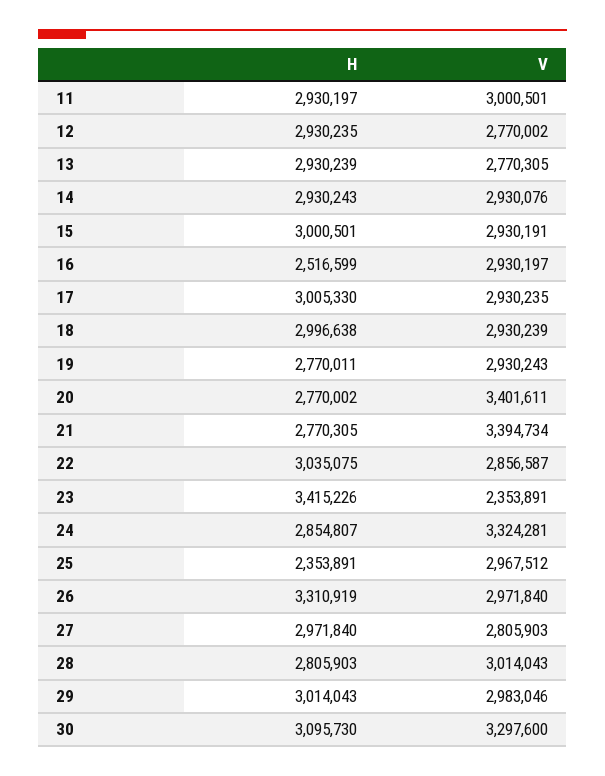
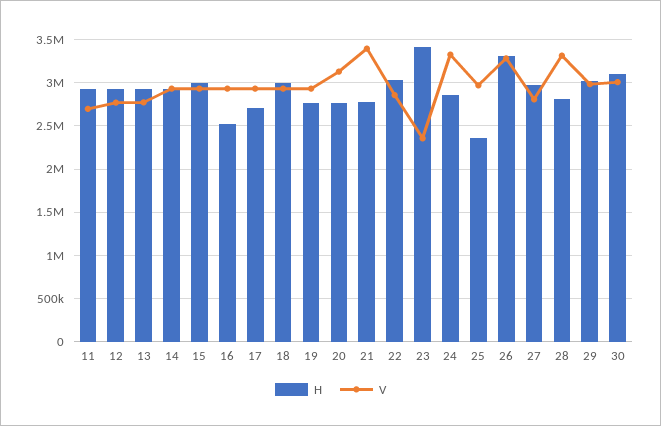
  {
    "H": {
      "11": 2930197,
      "12": 2930235,
      "13": 2930239,
      "14": 2930243,
      "15": 3000501,
      "16": 2516599,
-     "17": 3005330,
+     "17": 2700000,
      "18": 2996638,
      "19": 2770011,
      "20": 2770002,
      "21": 2770305,
      "22": 3035075,
      "23": 3415226,
      "24": 2854807,
      "25": 2353891,
      "26": 3310919,
      "27": 2971840,
      "28": 2805903,
      "29": 3014043,
      "30": 3095730
    },
    "V": {
-     "11": 3000501,
+     "11": 2700000,
      "12": 2770002,
      "13": 2770305,
      "14": 2930076,
      "15": 2930191,
      "16": 2930197,
      "17": 2930235,
      "18": 2930239,
      "19": 2930243,
-     "20": 3401611,
+     "20": 3100000,
      "21": 3394734,
      "22": 2856587,
      "23": 2353891,
      "24": 3324281,
      "25": 2967512,
-     "26": 2971840,
+     "26": 3300000,
      "27": 2805903,
-     "28": 3014043,
+     "28": 3300000,
      "29": 2983046,
-     "30": 3297600
+     "30": 3000000
    }
  }

